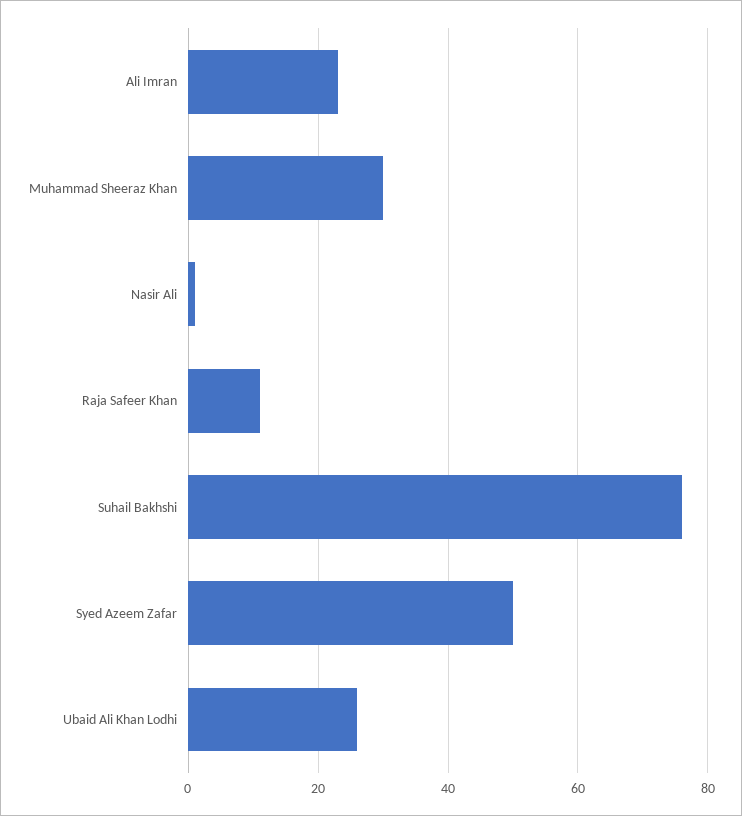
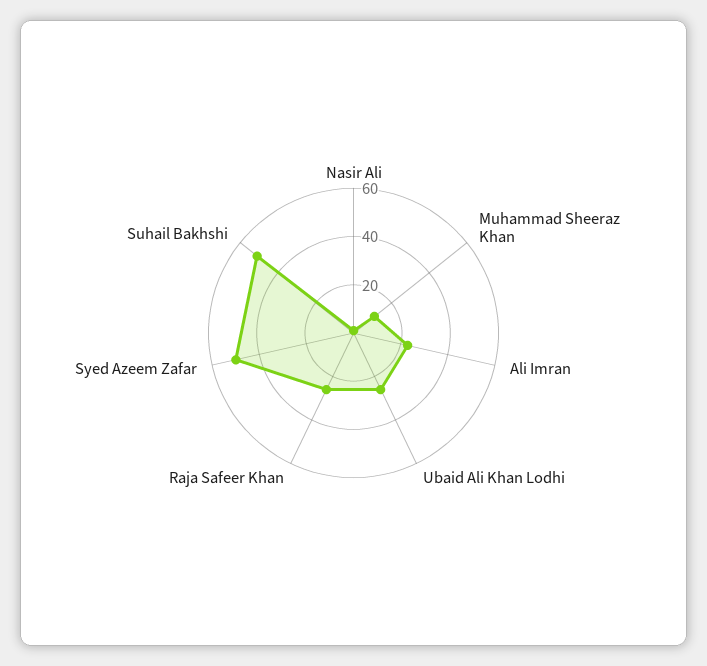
  {
    "Ali Imran": 25,
-   "Muhammad Sheeraz Khan": 30,
+   "Muhammad Sheeraz Khan": 10,
    "Nasir Ali": 0,
-   "Raja Safeer Khan": 10,
+   "Raja Safeer Khan": 25,
-   "Suhail Bakhshi": 75,
+   "Suhail Bakhshi": 50,
    "Syed Azeem Zafar": 50,
    "Ubaid Ali Khan Lodhi": 25
  }

